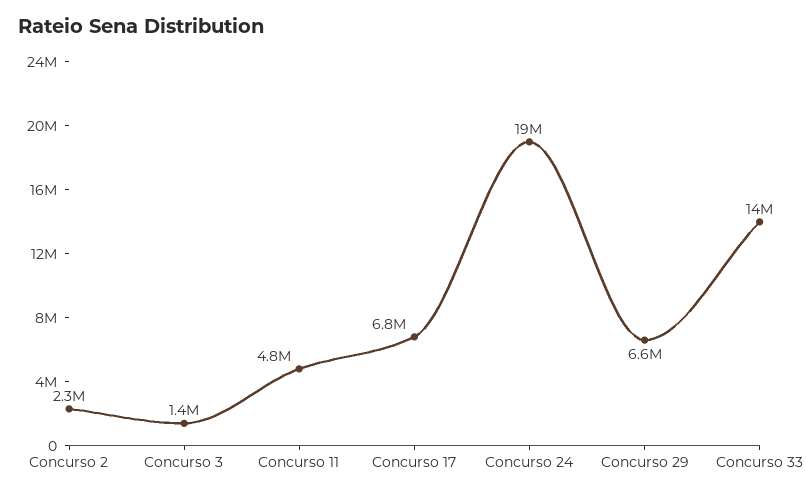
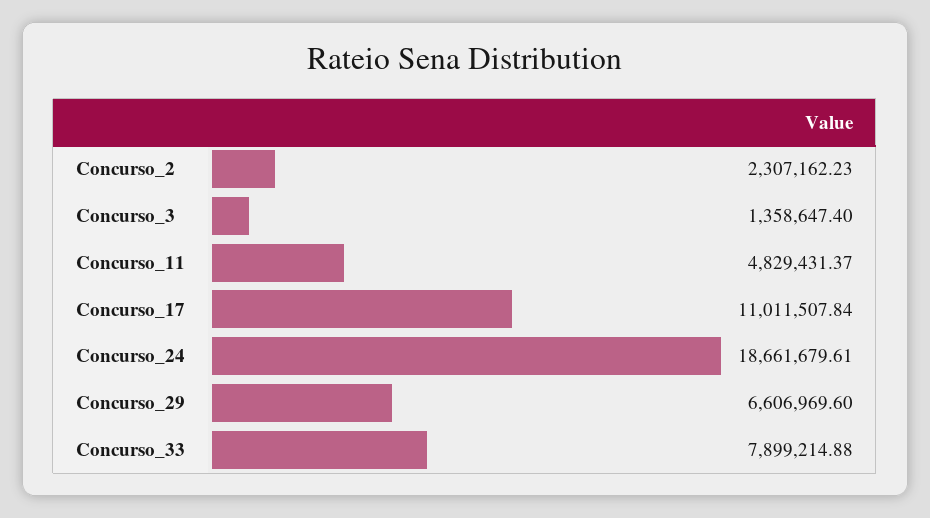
  {
    "Concurso 2": 2307162.23,
    "Concurso 3": 1358647.4,
    "Concurso 11": 4829431.37,
-   "Concurso 17": 6800000,
+   "Concurso 17": 11011507.84,
    "Concurso 24": 18661679.61,
    "Concurso 29": 6606969.6,
-   "Concurso 33": 14000000
+   "Concurso 33": 7899214.88
  }

